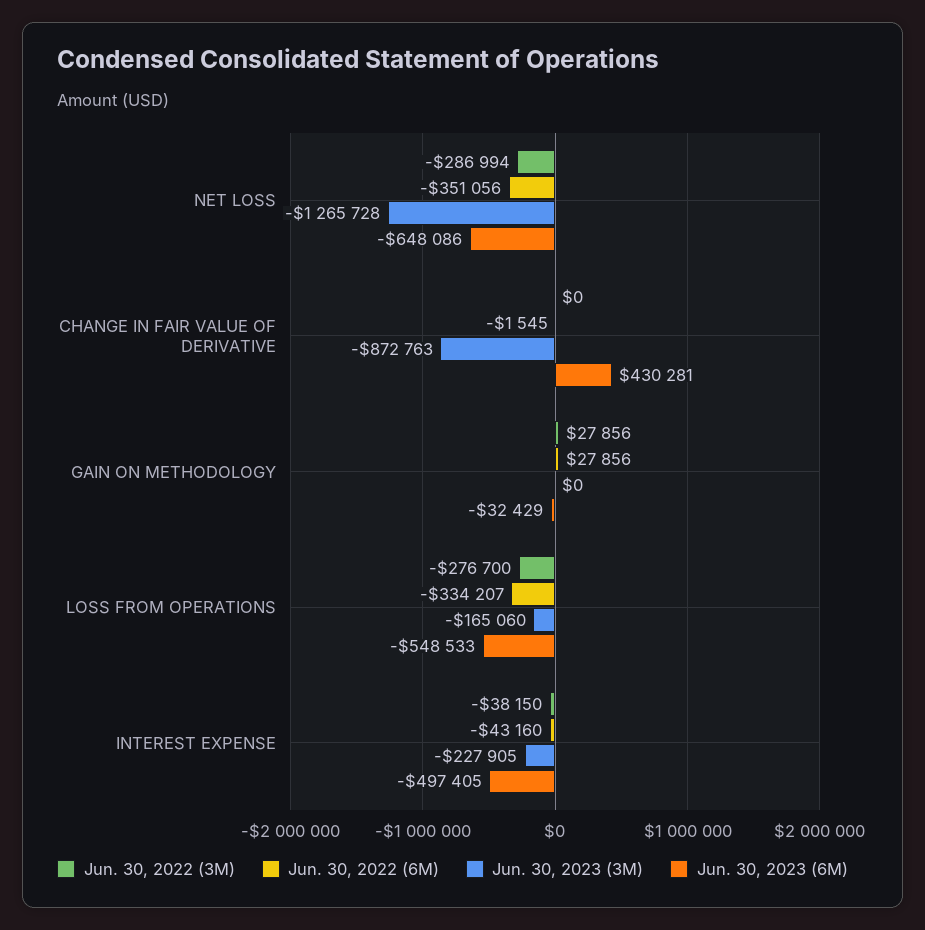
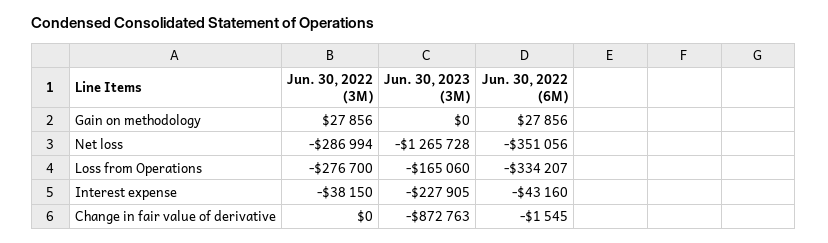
  {
    "Jun. 30, 2022 (3M)": {
      "NET LOSS": -286994,
      "CHANGE IN FAIR VALUE OF DERIVATIVE": 0,
      "GAIN ON METHODOLOGY": 27856,
      "LOSS FROM OPERATIONS": -276700,
      "INTEREST EXPENSE": -38150
    },
    "Jun. 30, 2022 (6M)": {
      "NET LOSS": -351056,
      "CHANGE IN FAIR VALUE OF DERIVATIVE": -1545,
      "GAIN ON METHODOLOGY": 27856,
      "LOSS FROM OPERATIONS": -334207,
      "INTEREST EXPENSE": -43160
    },
    "Jun. 30, 2023 (3M)": {
      "NET LOSS": -1265728,
      "CHANGE IN FAIR VALUE OF DERIVATIVE": -872763,
      "GAIN ON METHODOLOGY": 0,
      "LOSS FROM OPERATIONS": -165060,
      "INTEREST EXPENSE": -227905
-   },
+   }
-   "Jun. 30, 2023 (6M)": {
-     "NET LOSS": -648086,
-     "CHANGE IN FAIR VALUE OF DERIVATIVE": 430281,
-     "GAIN ON METHODOLOGY": -32429,
-     "LOSS FROM OPERATIONS": -548533,
-     "INTEREST EXPENSE": -497405
-   }
  }

